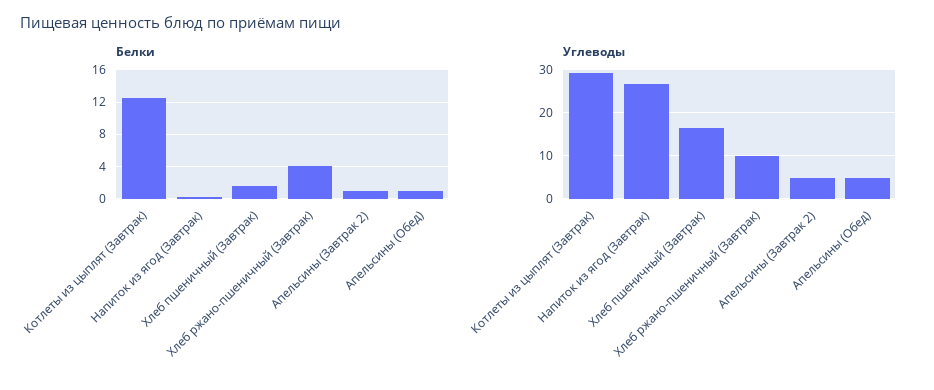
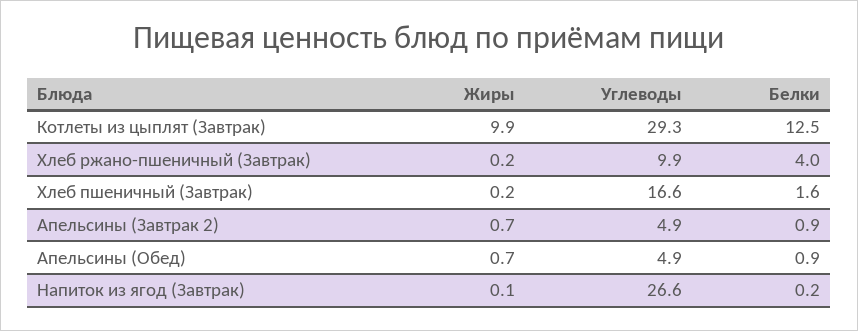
  {
    "Белки": {
      "Котлеты из цыплят (Завтрак)": 12.5,
      "Напиток из ягод (Завтрак)": 0.2,
      "Хлеб пшеничный (Завтрак)": 1.6,
      "Хлеб ржано-пшеничный (Завтрак)": 4,
      "Апельсины (Завтрак 2)": 0.9,
      "Апельсины (Обед)": 0.9
    },
    "Углеводы": {
      "Котлеты из цыплят (Завтрак)": 29.3,
      "Напиток из ягод (Завтрак)": 26.6,
      "Хлеб пшеничный (Завтрак)": 16.6,
      "Хлеб ржано-пшеничный (Завтрак)": 9.9,
      "Апельсины (Завтрак 2)": 4.9,
      "Апельсины (Обед)": 4.9
-   }
+   },
+   "Жиры": {
+     "Котлеты из цыплят (Завтрак)": 9.9,
+     "Хлеб ржано-пшеничный (Завтрак)": 0.2,
+     "Хлеб пшеничный (Завтрак)": 0.2,
+     "Апельсины (Завтрак 2)": 0.7,
+     "Апельсины (Обед)": 0.7,
+     "Напиток из ягод (Завтрак)": 0.1
+   }
  }

